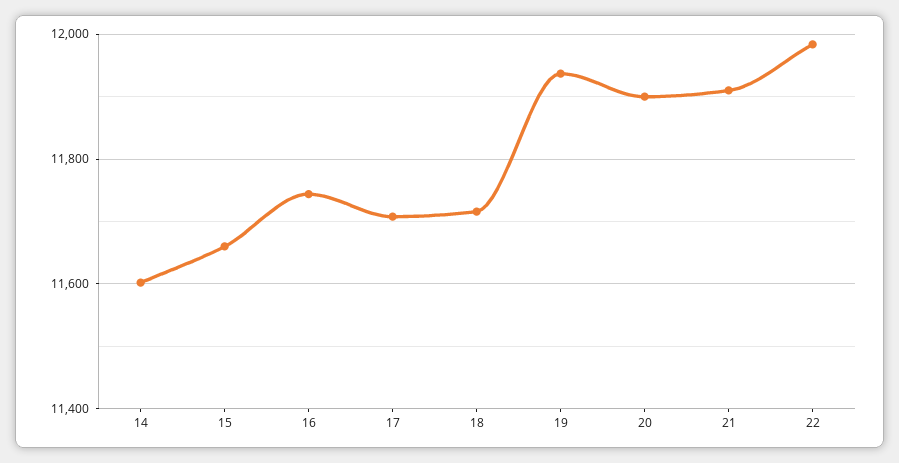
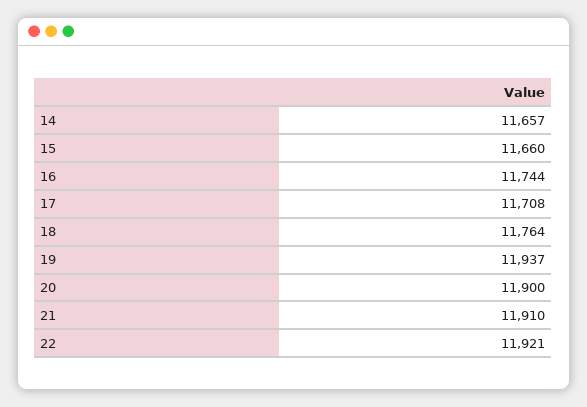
  {
-   "14": 11600,
+   "14": 11657,
    "15": 11660,
    "16": 11744,
    "17": 11708,
-   "18": 11720,
+   "18": 11764,
    "19": 11937,
    "20": 11900,
    "21": 11910,
-   "22": 11980
+   "22": 11921
  }

